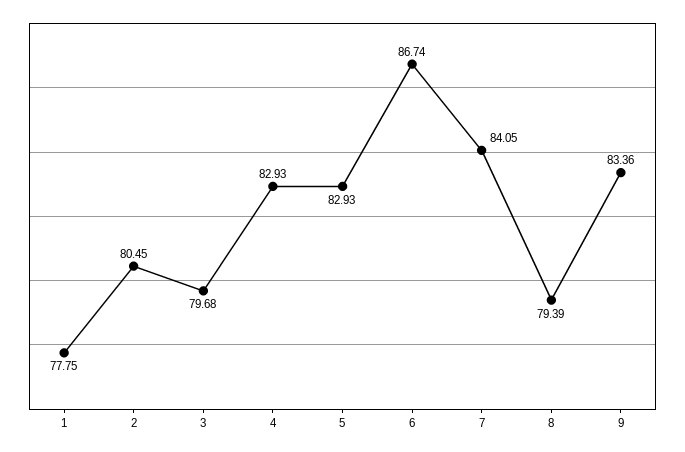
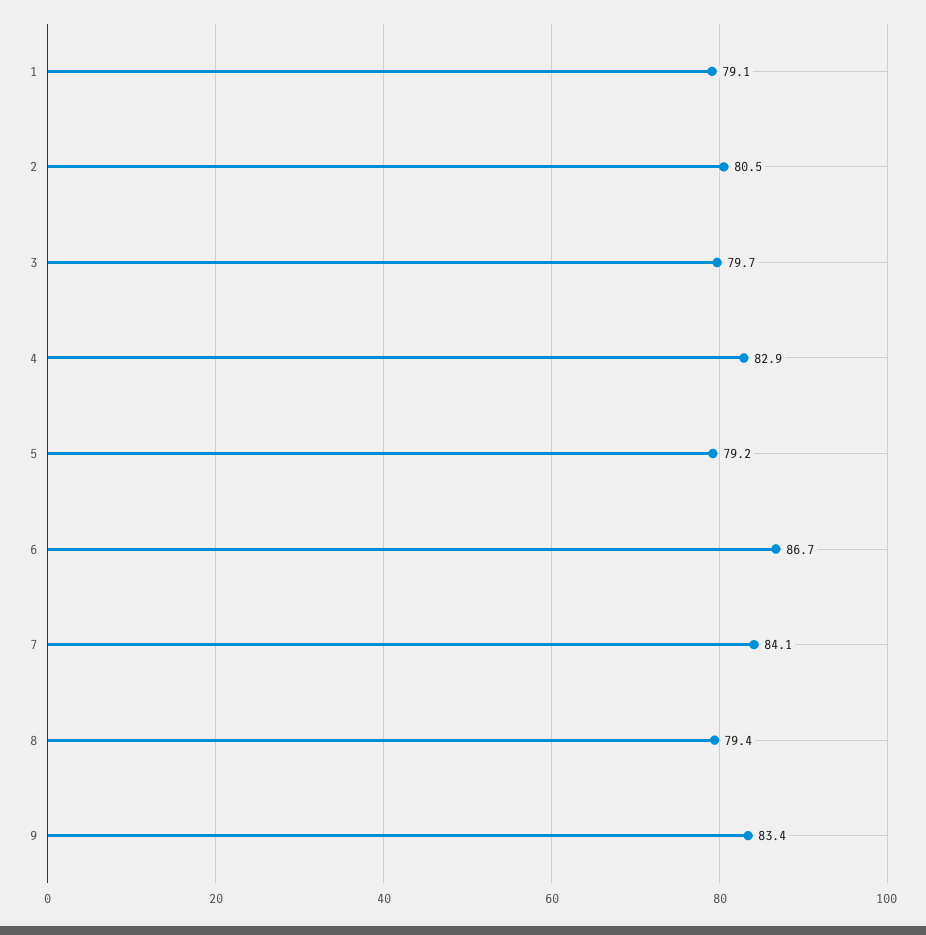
  {
-   "1": 77.75,
+   "1": 79.1,
    "2": 80.45,
    "3": 79.68,
    "4": 82.93,
-   "5": 82.93,
+   "5": 79.2,
    "6": 86.74,
    "7": 84.05,
    "8": 79.39,
    "9": 83.36
  }

